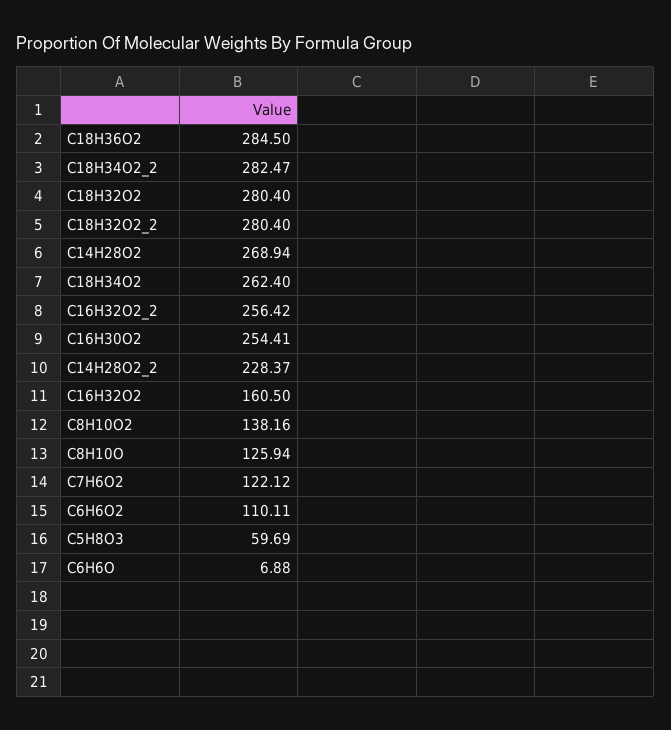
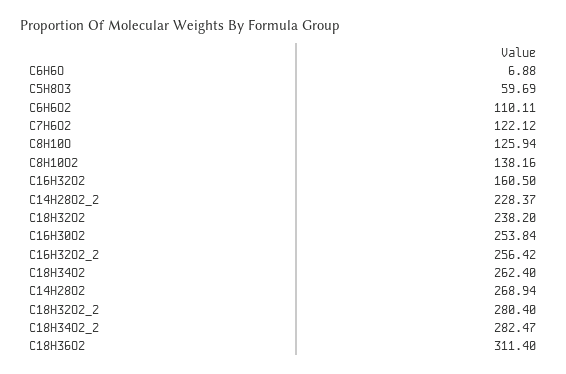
  {
-   "C18H36O2": 284.5,
+   "C18H36O2": 311.4,
    "C18H34O2_2": 282.47,
-   "C18H32O2": 280.4,
+   "C18H32O2": 238.2,
    "C18H32O2_2": 280.4,
    "C14H28O2": 268.94,
    "C18H34O2": 262.4,
    "C16H32O2_2": 256.42,
-   "C16H30O2": 254.41,
+   "C16H30O2": 253.84,
    "C14H28O2_2": 228.37,
    "C16H32O2": 160.5,
    "C8H10O2": 138.16,
    "C8H10O": 125.94,
    "C7H6O2": 122.12,
    "C6H6O2": 110.11,
    "C5H8O3": 59.69,
    "C6H6O": 6.88
  }

